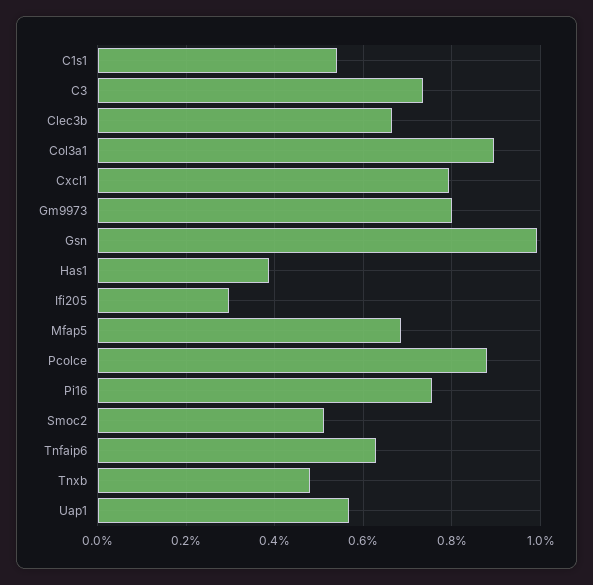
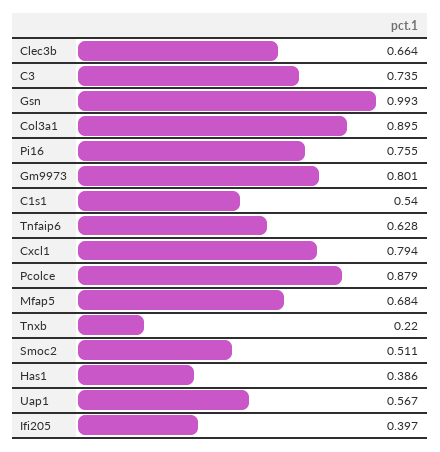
  {
    "C1s1": 0.54,
    "C3": 0.735,
    "Clec3b": 0.664,
    "Col3a1": 0.895,
    "Cxcl1": 0.794,
    "Gm9973": 0.801,
    "Gsn": 0.993,
    "Has1": 0.386,
-   "Ifi205": 0.3,
+   "Ifi205": 0.397,
    "Mfap5": 0.684,
    "Pcolce": 0.879,
    "Pi16": 0.755,
    "Smoc2": 0.511,
    "Tnfaip6": 0.628,
-   "Tnxb": 0.48,
+   "Tnxb": 0.22,
    "Uap1": 0.567
  }

